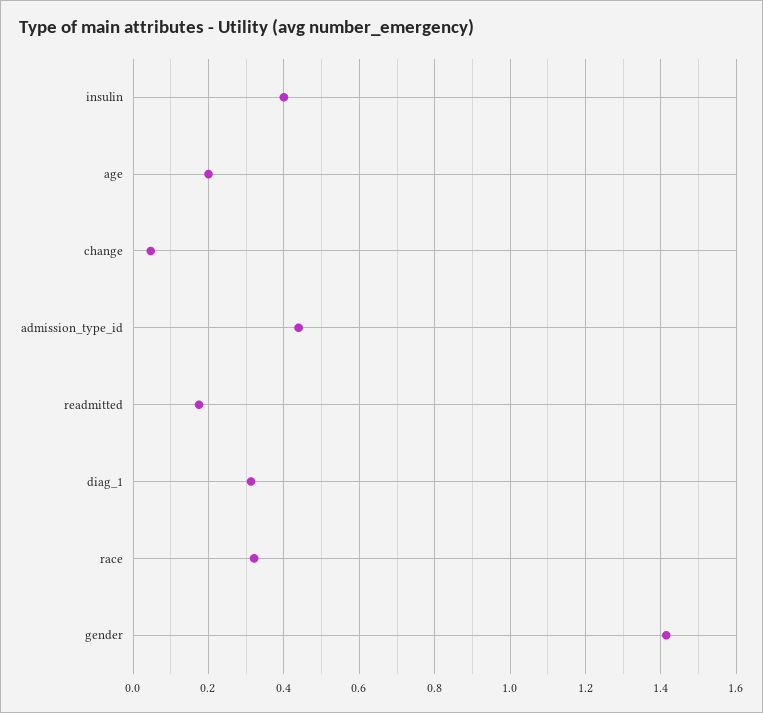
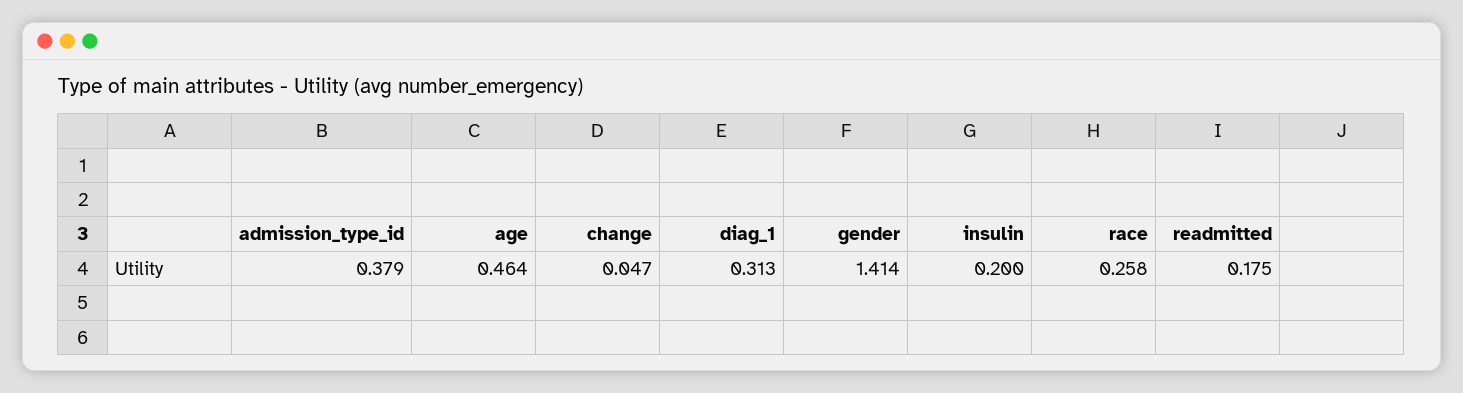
  {
-   "insulin": 0.4,
+   "insulin": 0.2,
-   "age": 0.2,
+   "age": 0.464,
    "change": 0.047,
-   "admission_type_id": 0.44,
+   "admission_type_id": 0.379,
    "readmitted": 0.175,
    "diag_1": 0.313,
-   "race": 0.32,
+   "race": 0.258,
    "gender": 1.414
  }

